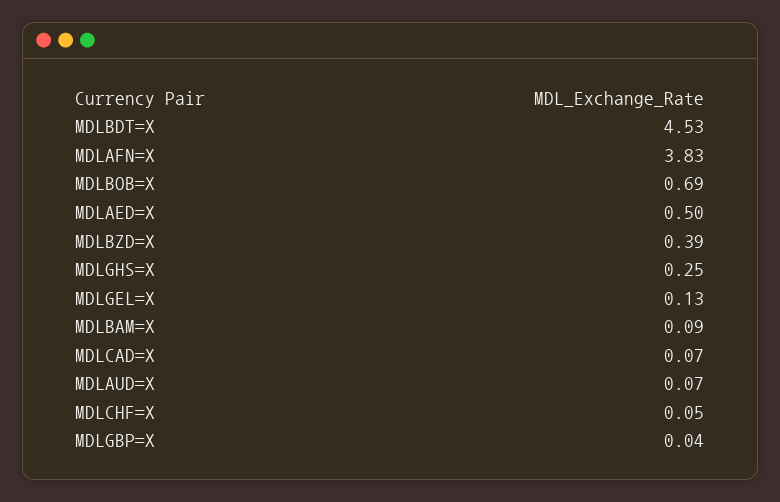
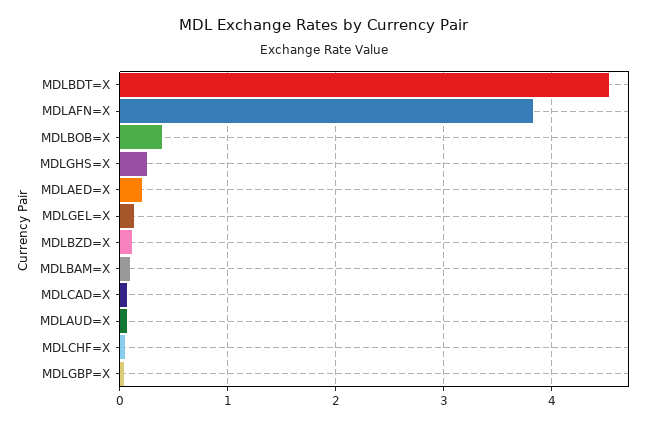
  {
    "MDLBDT=X": 4.53,
    "MDLAFN=X": 3.83,
-   "MDLBOB=X": 0.69,
+   "MDLBOB=X": 0.4,
-   "MDLAED=X": 0.5,
+   "MDLAED=X": 0.2,
-   "MDLBZD=X": 0.39,
+   "MDLBZD=X": 0.1,
    "MDLGHS=X": 0.25,
    "MDLGEL=X": 0.13,
    "MDLBAM=X": 0.09,
    "MDLCAD=X": 0.07,
    "MDLAUD=X": 0.07,
    "MDLCHF=X": 0.05,
    "MDLGBP=X": 0.04
  }

